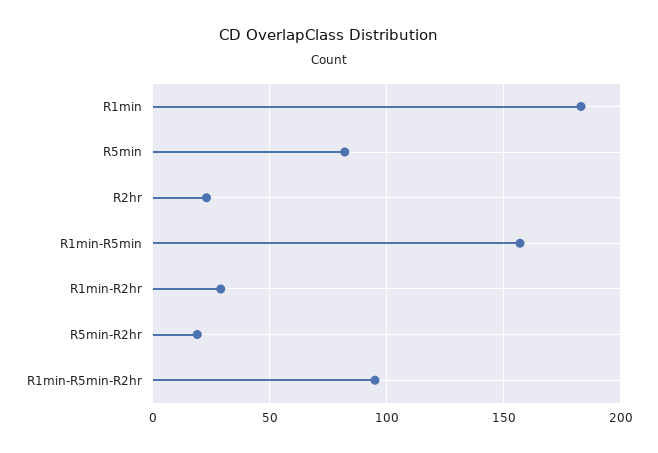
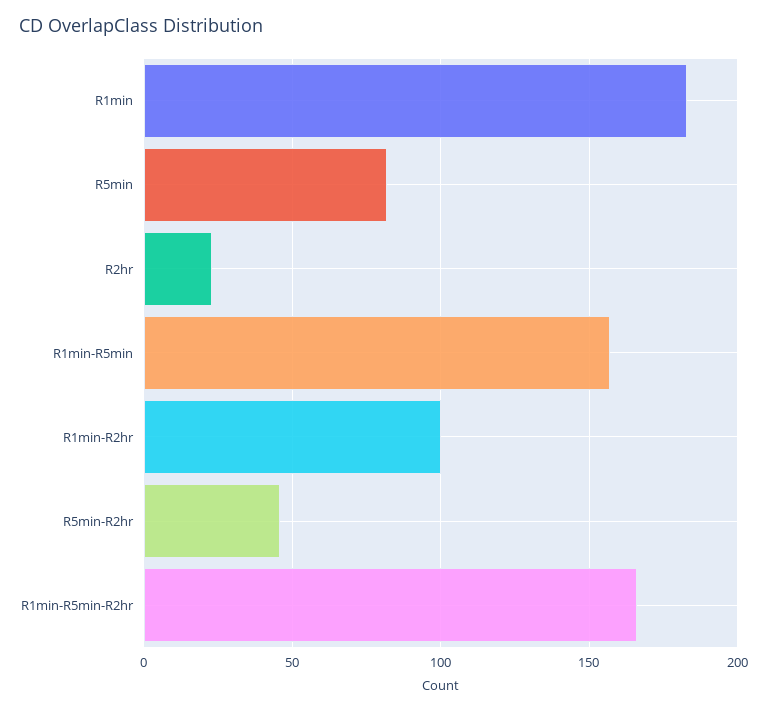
  {
    "R1min": 185,
    "R5min": 80,
    "R2hr": 25,
    "R1min-R5min": 155,
-   "R1min-R2hr": 30,
+   "R1min-R2hr": 100,
-   "R5min-R2hr": 20,
+   "R5min-R2hr": 45,
-   "R1min-R5min-R2hr": 95
+   "R1min-R5min-R2hr": 165
  }

